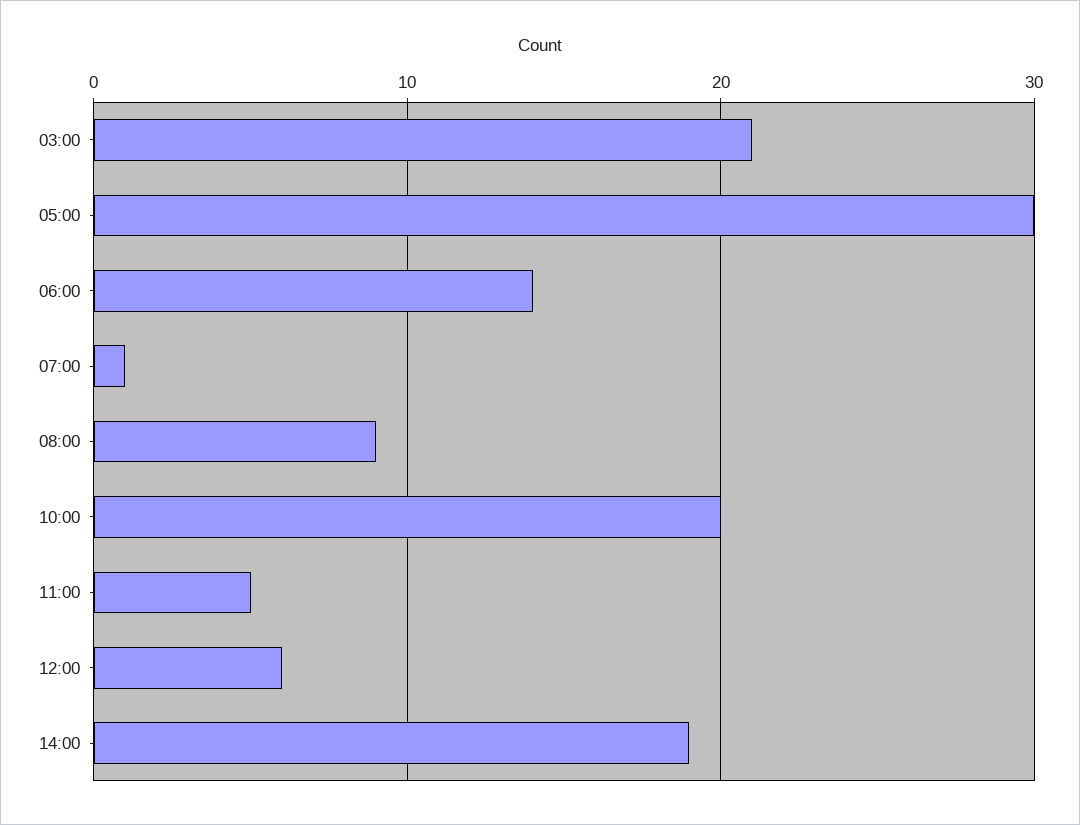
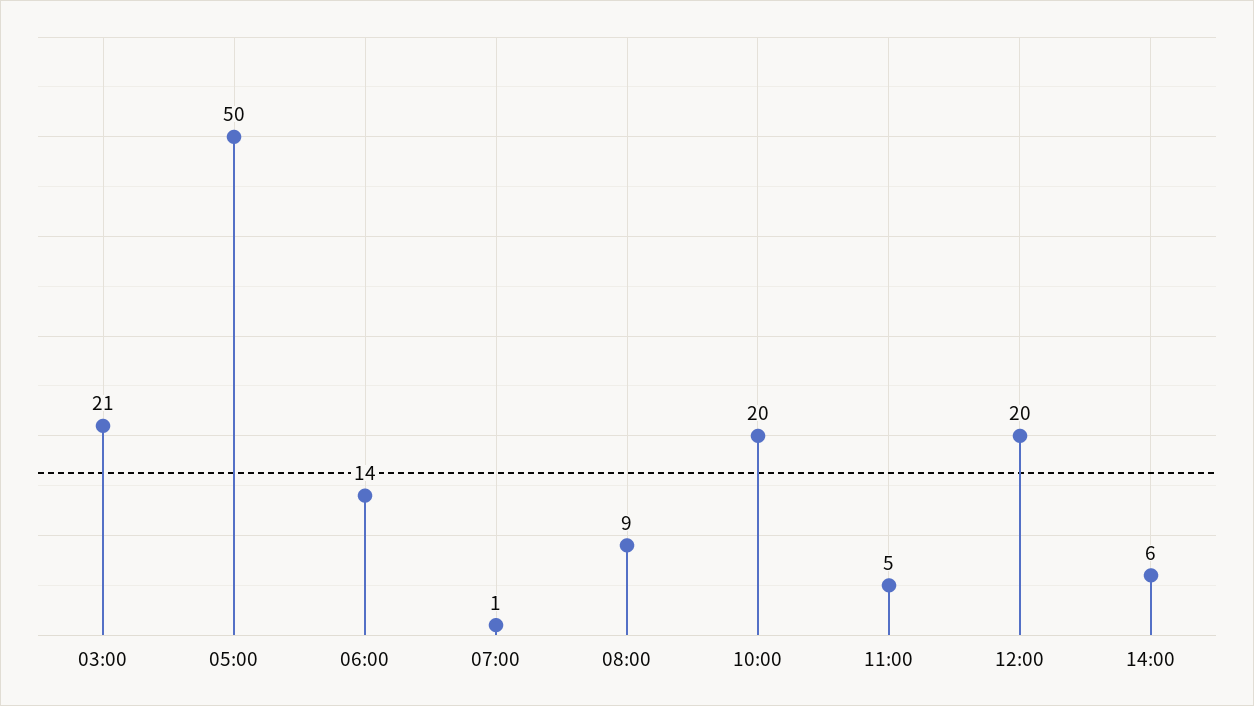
  {
    "03:00": 21,
-   "05:00": 30,
+   "05:00": 50,
    "06:00": 14,
    "07:00": 1,
    "08:00": 9,
    "10:00": 20,
    "11:00": 5,
-   "12:00": 6,
+   "12:00": 20,
-   "14:00": 19
+   "14:00": 6
  }

